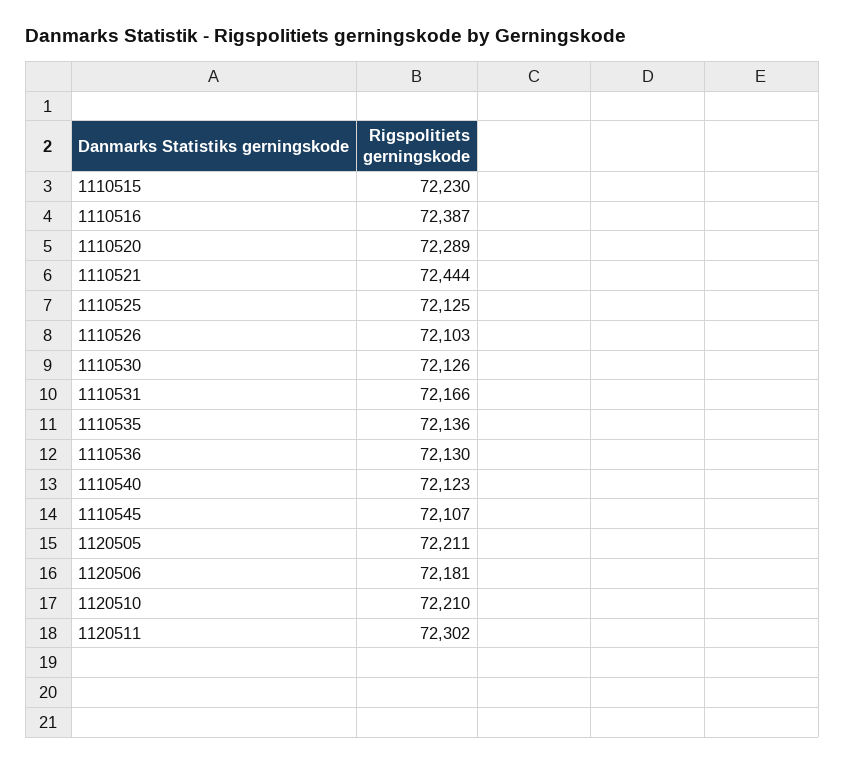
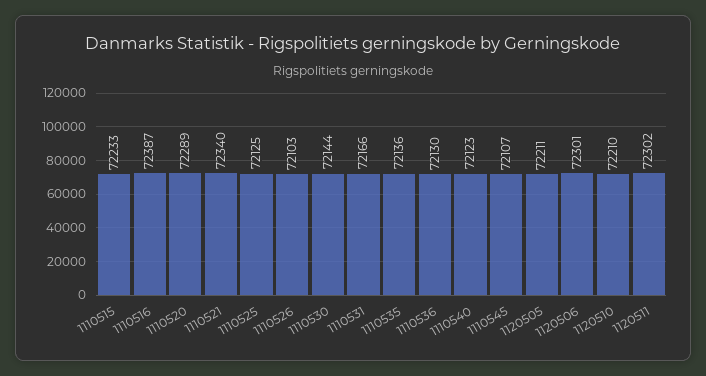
  {
-   "1110515": 72230,
+   "1110515": 72233,
    "1110516": 72387,
    "1110520": 72289,
-   "1110521": 72444,
+   "1110521": 72340,
    "1110525": 72125,
    "1110526": 72103,
-   "1110530": 72126,
+   "1110530": 72144,
    "1110531": 72166,
    "1110535": 72136,
    "1110536": 72130,
    "1110540": 72123,
    "1110545": 72107,
    "1120505": 72211,
-   "1120506": 72181,
+   "1120506": 72301,
    "1120510": 72210,
    "1120511": 72302
  }

